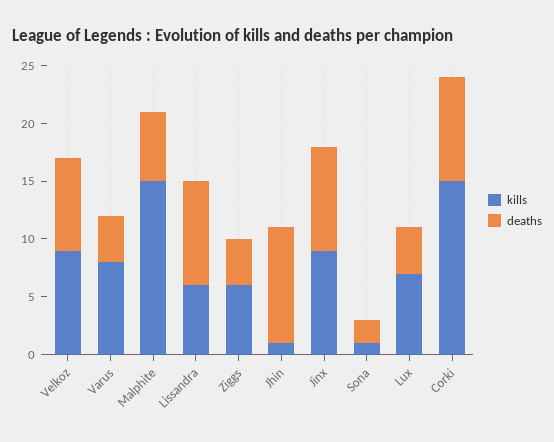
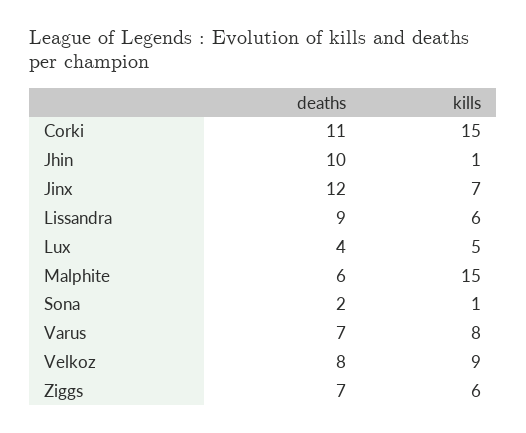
  {
    "kills": {
      "Velkoz": 9,
      "Varus": 8,
      "Malphite": 15,
      "Lissandra": 6,
      "Ziggs": 6,
      "Jhin": 1,
-     "Jinx": 9,
+     "Jinx": 7,
      "Sona": 1,
-     "Lux": 7,
+     "Lux": 5,
      "Corki": 15
    },
    "deaths": {
      "Velkoz": 8,
-     "Varus": 4,
+     "Varus": 7,
      "Malphite": 6,
      "Lissandra": 9,
-     "Ziggs": 4,
+     "Ziggs": 7,
      "Jhin": 10,
-     "Jinx": 9,
+     "Jinx": 12,
      "Sona": 2,
      "Lux": 4,
-     "Corki": 9
+     "Corki": 11
    }
  }

